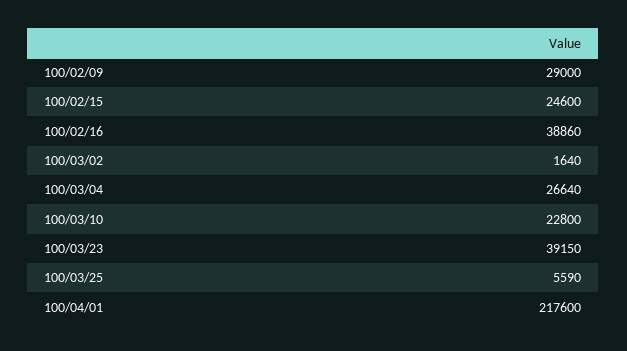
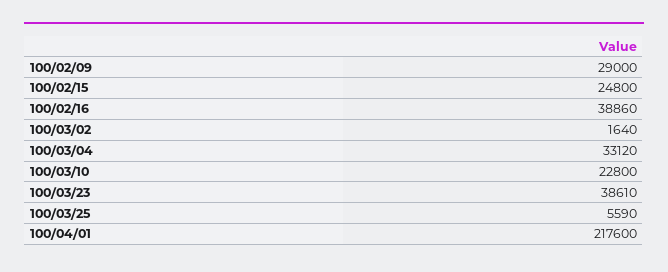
  {
    "100/02/09": 29000,
-   "100/02/15": 24600,
+   "100/02/15": 24800,
    "100/02/16": 38860,
    "100/03/02": 1640,
-   "100/03/04": 26640,
+   "100/03/04": 33120,
    "100/03/10": 22800,
-   "100/03/23": 39150,
+   "100/03/23": 38610,
    "100/03/25": 5590,
    "100/04/01": 217600
  }

